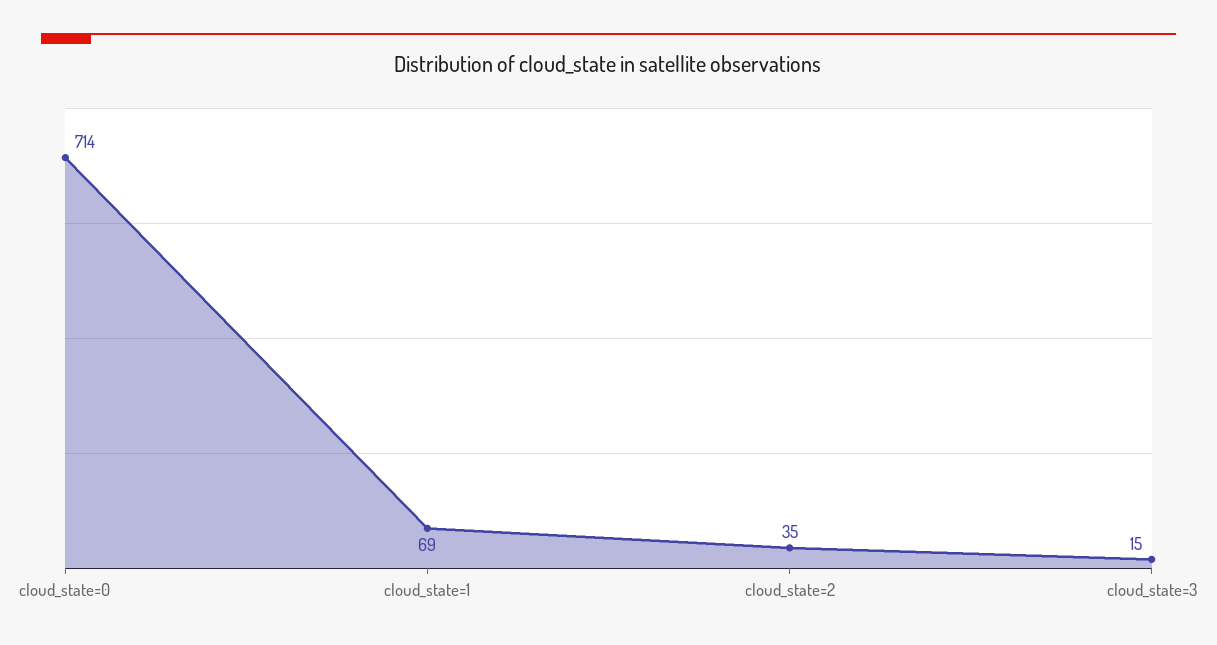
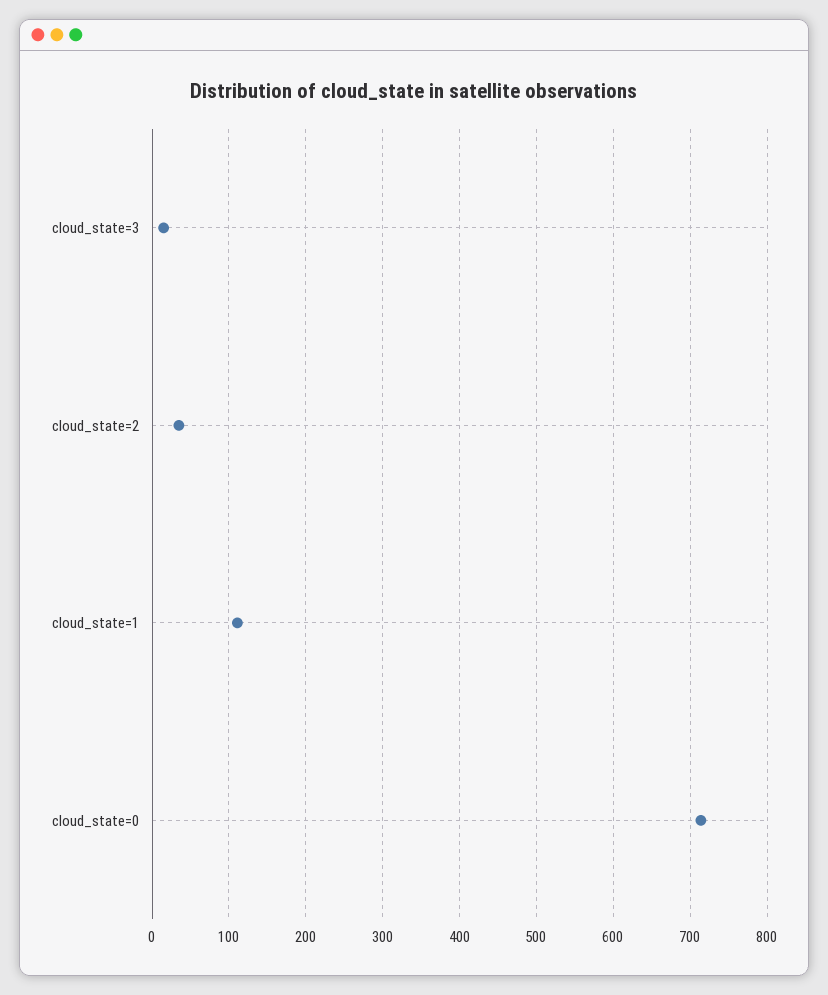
  {
    "cloud_state=0": 714,
-   "cloud_state=1": 69,
+   "cloud_state=1": 110,
    "cloud_state=2": 35,
    "cloud_state=3": 15
  }

